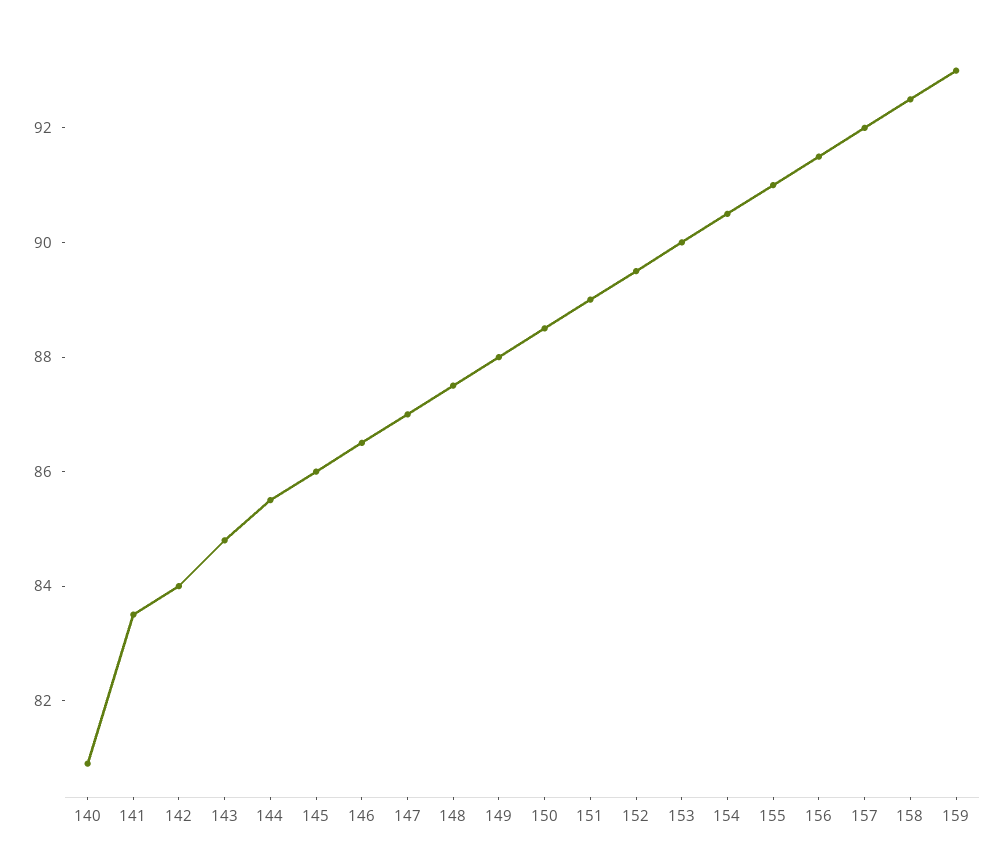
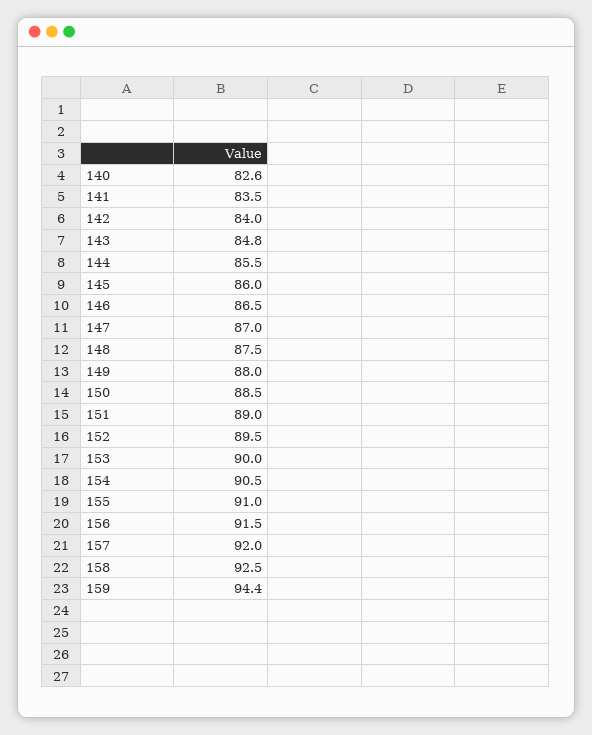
  {
-   "140": 81,
+   "140": 82.6,
    "141": 83.5,
    "142": 84,
    "143": 84.8,
    "144": 85.5,
    "145": 86,
    "146": 86.5,
    "147": 87,
    "148": 87.5,
    "149": 88,
    "150": 88.5,
    "151": 89,
    "152": 89.5,
    "153": 90,
    "154": 90.5,
    "155": 91,
    "156": 91.5,
    "157": 92,
    "158": 92.5,
-   "159": 93
+   "159": 94.4
  }

